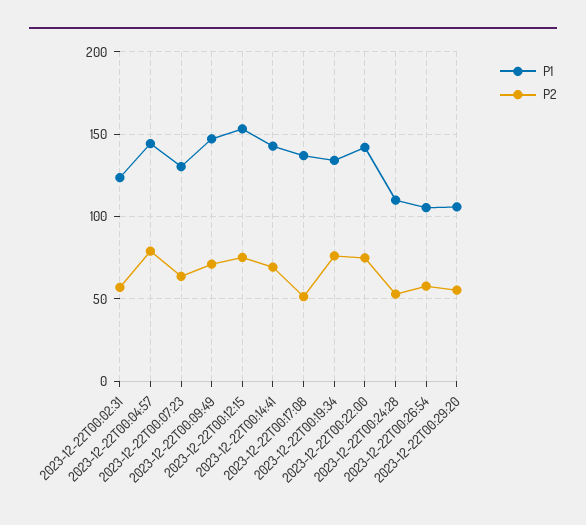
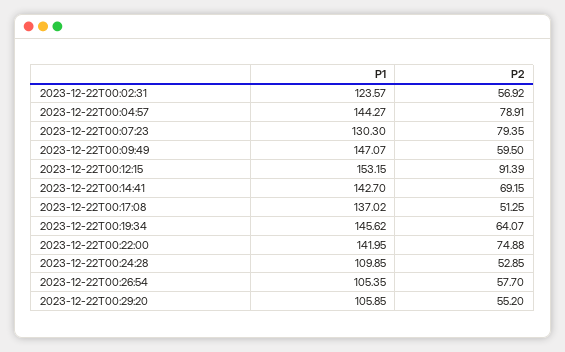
  {
    "P1": {
      "2023-12-22T00:02:31": 123.57,
      "2023-12-22T00:04:57": 144.27,
      "2023-12-22T00:07:23": 130.3,
      "2023-12-22T00:09:49": 147.07,
      "2023-12-22T00:12:15": 153.15,
      "2023-12-22T00:14:41": 142.7,
      "2023-12-22T00:17:08": 137.02,
-     "2023-12-22T00:19:34": 135,
+     "2023-12-22T00:19:34": 145.62,
      "2023-12-22T00:22:00": 141.95,
      "2023-12-22T00:24:28": 109.85,
      "2023-12-22T00:26:54": 105.35,
      "2023-12-22T00:29:20": 105.85
    },
    "P2": {
      "2023-12-22T00:02:31": 56.92,
      "2023-12-22T00:04:57": 78.91,
-     "2023-12-22T00:07:23": 65,
+     "2023-12-22T00:07:23": 79.35,
-     "2023-12-22T00:09:49": 70,
+     "2023-12-22T00:09:49": 59.5,
-     "2023-12-22T00:12:15": 75,
+     "2023-12-22T00:12:15": 91.39,
      "2023-12-22T00:14:41": 69.15,
      "2023-12-22T00:17:08": 51.25,
-     "2023-12-22T00:19:34": 75,
+     "2023-12-22T00:19:34": 64.07,
      "2023-12-22T00:22:00": 74.88,
      "2023-12-22T00:24:28": 52.85,
      "2023-12-22T00:26:54": 57.7,
      "2023-12-22T00:29:20": 55.2
    }
  }

